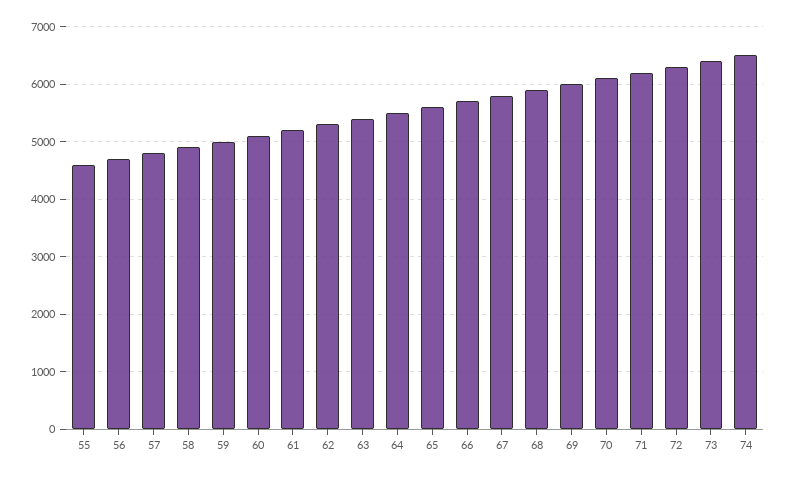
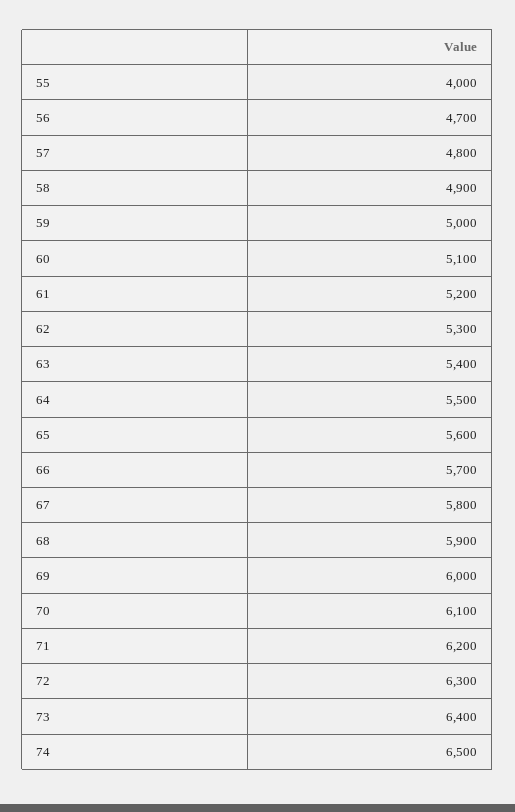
  {
-   "55": 4600,
+   "55": 4000,
    "56": 4700,
    "57": 4800,
    "58": 4900,
    "59": 5000,
    "60": 5100,
    "61": 5200,
    "62": 5300,
    "63": 5400,
    "64": 5500,
    "65": 5600,
    "66": 5700,
    "67": 5800,
    "68": 5900,
    "69": 6000,
    "70": 6100,
    "71": 6200,
    "72": 6300,
    "73": 6400,
    "74": 6500
  }

